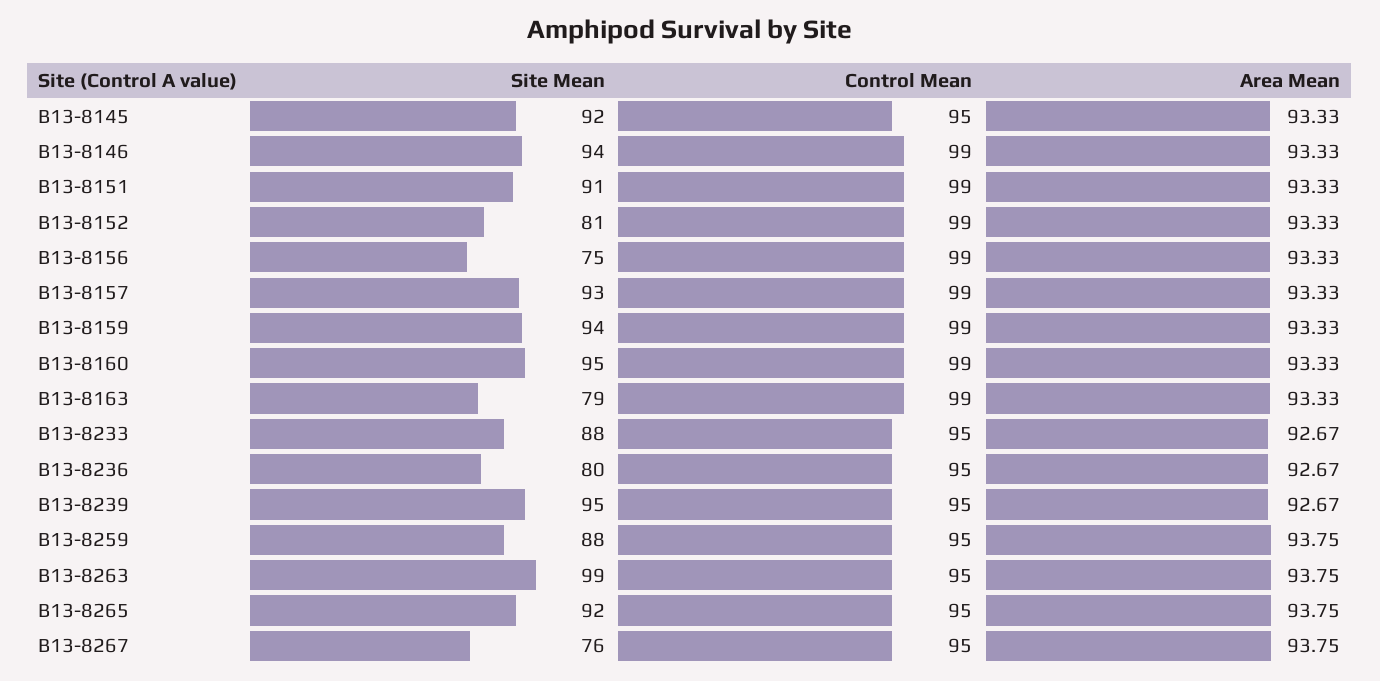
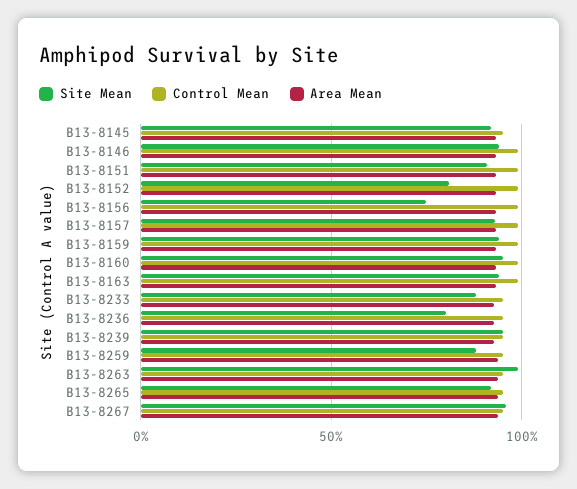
  {
    "Site Mean": {
      "B13-8145": 92,
      "B13-8146": 94,
      "B13-8151": 91,
      "B13-8152": 81,
      "B13-8156": 75,
      "B13-8157": 93,
      "B13-8159": 94,
      "B13-8160": 95,
-     "B13-8163": 79,
+     "B13-8163": 95,
      "B13-8233": 88,
      "B13-8236": 80,
      "B13-8239": 95,
      "B13-8259": 88,
      "B13-8263": 99,
      "B13-8265": 92,
-     "B13-8267": 76
+     "B13-8267": 95
    },
    "Control Mean": {
      "B13-8145": 95,
      "B13-8146": 99,
      "B13-8151": 99,
      "B13-8152": 99,
      "B13-8156": 99,
      "B13-8157": 99,
      "B13-8159": 99,
      "B13-8160": 99,
      "B13-8163": 99,
      "B13-8233": 95,
      "B13-8236": 95,
      "B13-8239": 95,
      "B13-8259": 95,
      "B13-8263": 95,
      "B13-8265": 95,
      "B13-8267": 95
    },
    "Area Mean": {
      "B13-8145": 93.33,
      "B13-8146": 93.33,
      "B13-8151": 93.33,
      "B13-8152": 93.33,
      "B13-8156": 93.33,
      "B13-8157": 93.33,
      "B13-8159": 93.33,
      "B13-8160": 93.33,
      "B13-8163": 93.33,
      "B13-8233": 92.67,
      "B13-8236": 92.67,
      "B13-8239": 92.67,
      "B13-8259": 93.75,
      "B13-8263": 93.75,
      "B13-8265": 93.75,
      "B13-8267": 93.75
    }
  }

